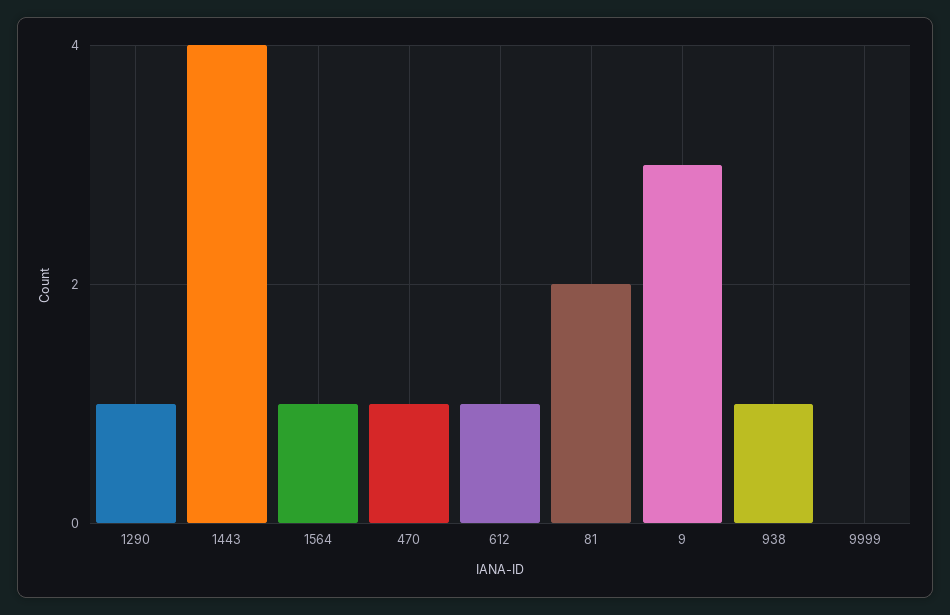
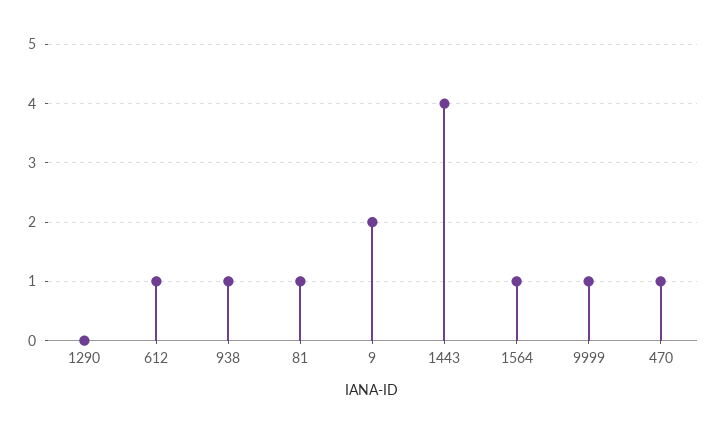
  {
-   "1290": 1,
+   "1290": 0,
    "1443": 4,
    "1564": 1,
    "470": 1,
    "612": 1,
-   "81": 2,
+   "81": 1,
-   "9": 3,
+   "9": 2,
    "938": 1,
-   "9999": 0
+   "9999": 1
  }

